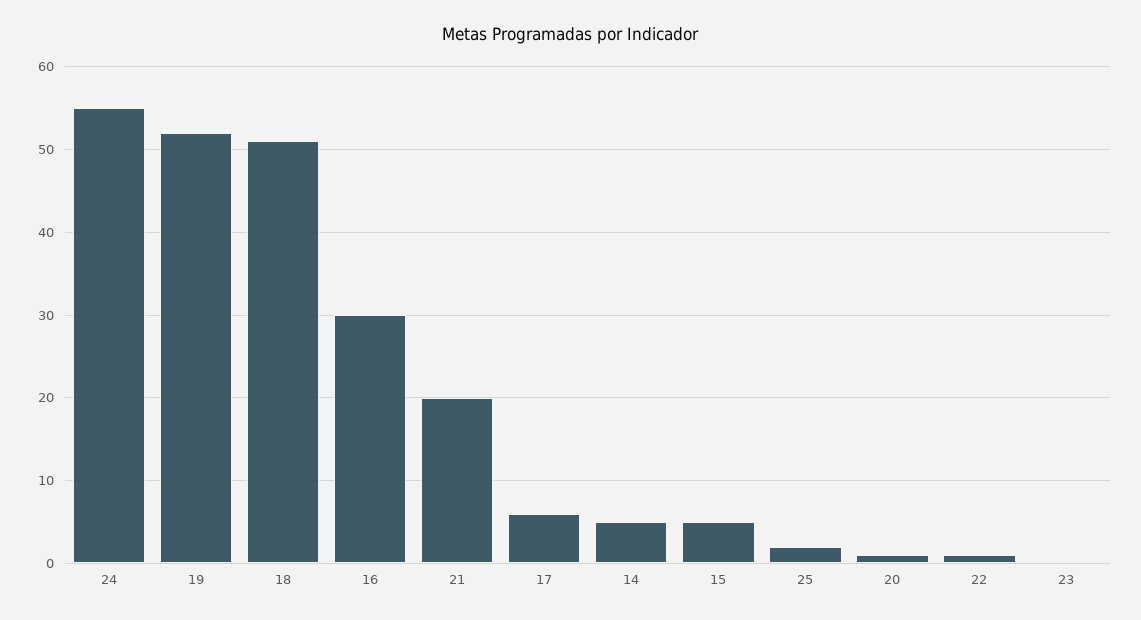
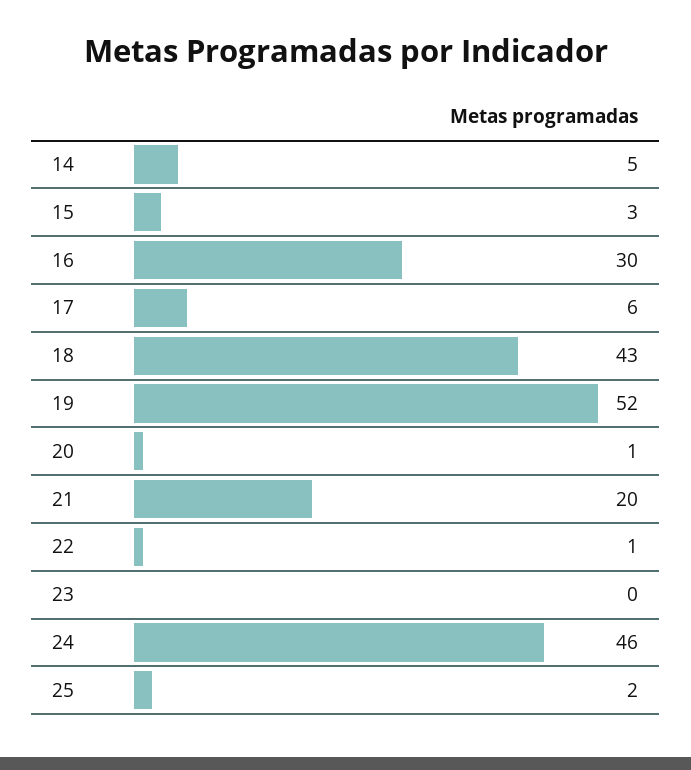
  {
-   "24": 55,
+   "24": 46,
    "19": 52,
-   "18": 51,
+   "18": 43,
    "16": 30,
    "21": 20,
    "17": 6,
    "14": 5,
-   "15": 5,
+   "15": 3,
    "25": 2,
    "20": 1,
    "22": 1,
    "23": 0
  }

